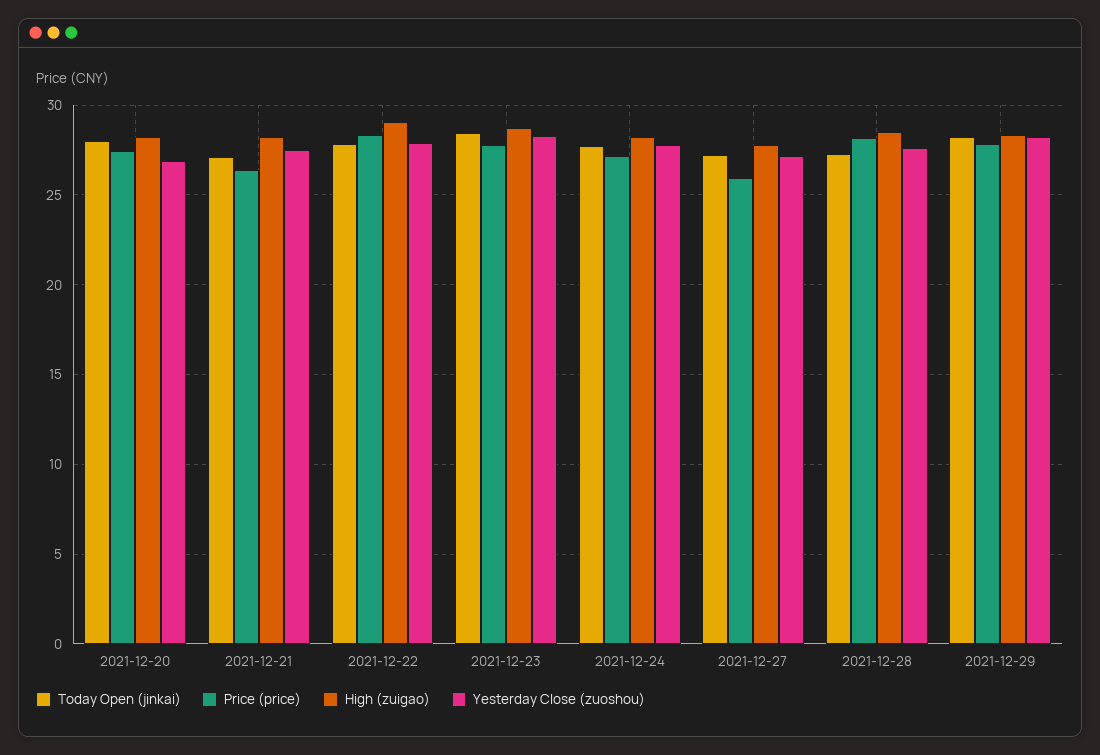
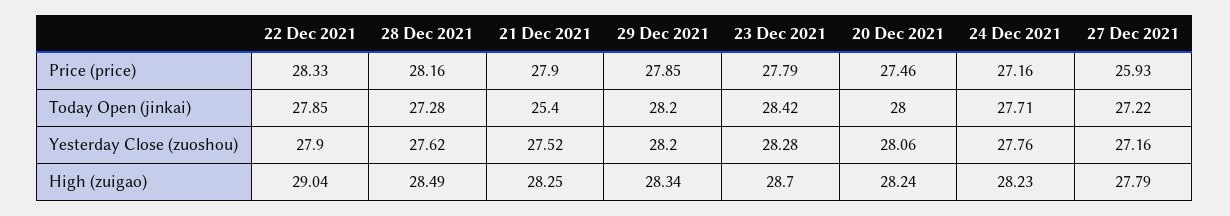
  {
    "Today Open (jinkai)": {
      "2021-12-20": 28,
-     "2021-12-21": 27,
+     "2021-12-21": 25.4,
      "2021-12-22": 27.85,
      "2021-12-23": 28.42,
      "2021-12-24": 27.71,
      "2021-12-27": 27.22,
      "2021-12-28": 27.28,
      "2021-12-29": 28.2
    },
    "Price (price)": {
      "2021-12-20": 27.46,
-     "2021-12-21": 26.5,
+     "2021-12-21": 27.9,
      "2021-12-22": 28.33,
      "2021-12-23": 27.79,
      "2021-12-24": 27.16,
      "2021-12-27": 25.93,
      "2021-12-28": 28.16,
      "2021-12-29": 27.85
    },
    "High (zuigao)": {
      "2021-12-20": 28.24,
      "2021-12-21": 28.25,
      "2021-12-22": 29.04,
      "2021-12-23": 28.7,
      "2021-12-24": 28.23,
      "2021-12-27": 27.79,
      "2021-12-28": 28.49,
      "2021-12-29": 28.34
    },
    "Yesterday Close (zuoshou)": {
-     "2021-12-20": 27,
+     "2021-12-20": 28.06,
      "2021-12-21": 27.52,
      "2021-12-22": 27.9,
      "2021-12-23": 28.28,
      "2021-12-24": 27.76,
      "2021-12-27": 27.16,
      "2021-12-28": 27.62,
      "2021-12-29": 28.2
    }
  }

